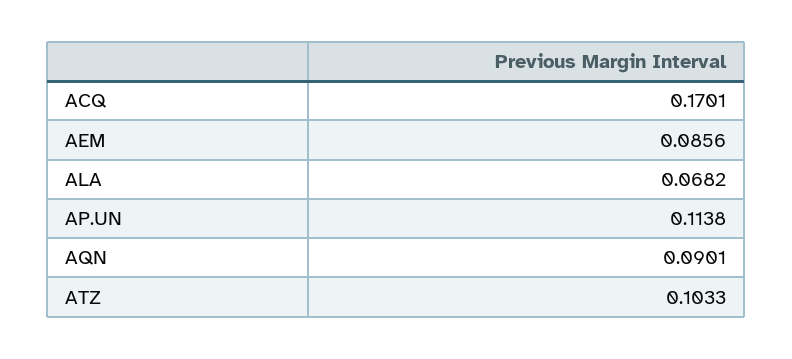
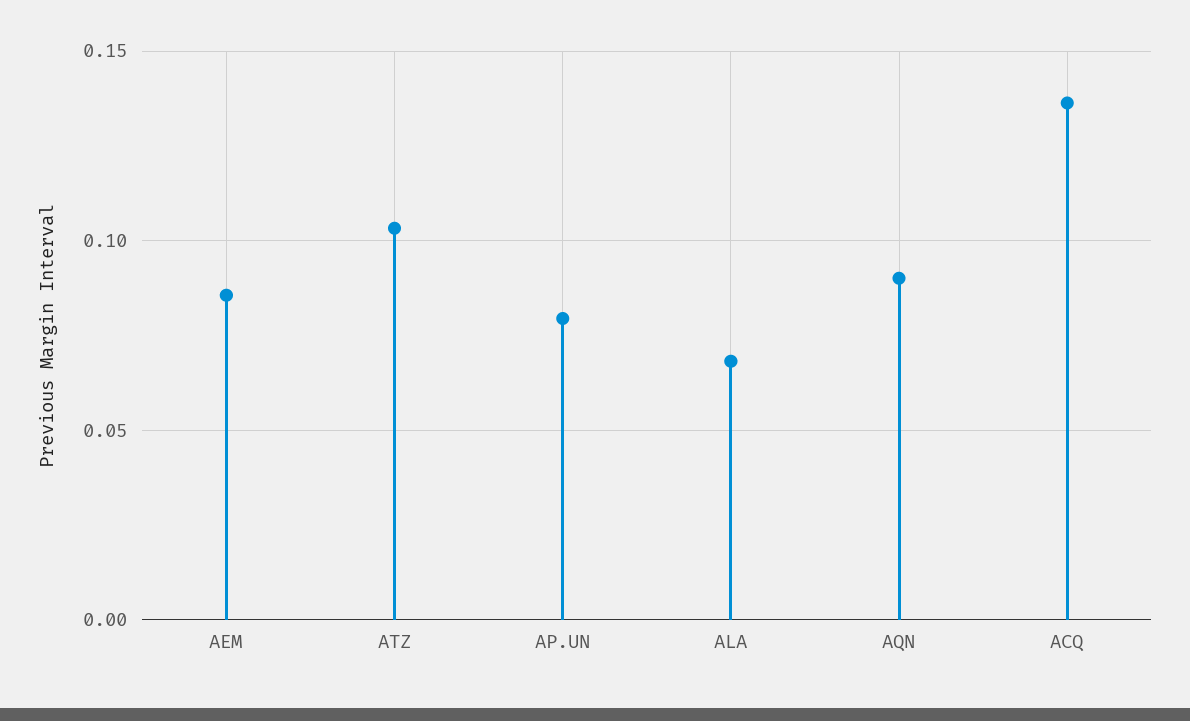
  {
-   "ACQ": 0.1701,
+   "ACQ": 0.135,
    "AEM": 0.0856,
    "ALA": 0.0682,
-   "AP.UN": 0.1138,
+   "AP.UN": 0.08,
    "AQN": 0.0901,
    "ATZ": 0.1033
  }

